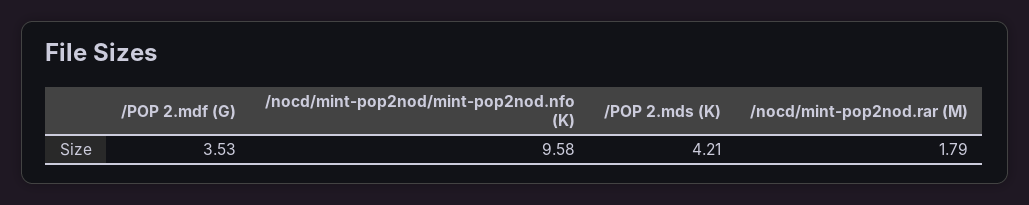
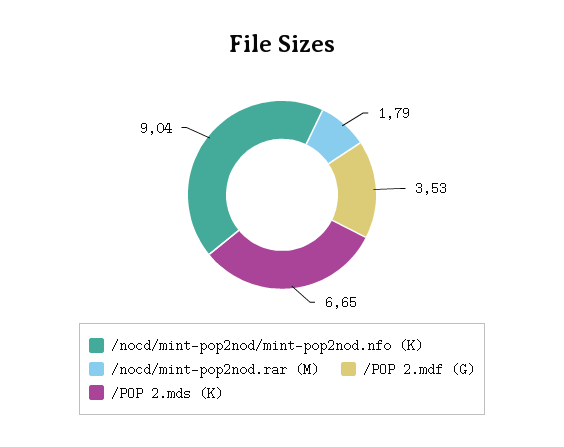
  {
    "/POP 2.mdf (G)": 3.53,
-   "/nocd/mint-pop2nod/mint-pop2nod.nfo (K)": 9.58,
+   "/nocd/mint-pop2nod/mint-pop2nod.nfo (K)": 9.04,
-   "/POP 2.mds (K)": 4.21,
+   "/POP 2.mds (K)": 6.65,
    "/nocd/mint-pop2nod.rar (M)": 1.79
  }

